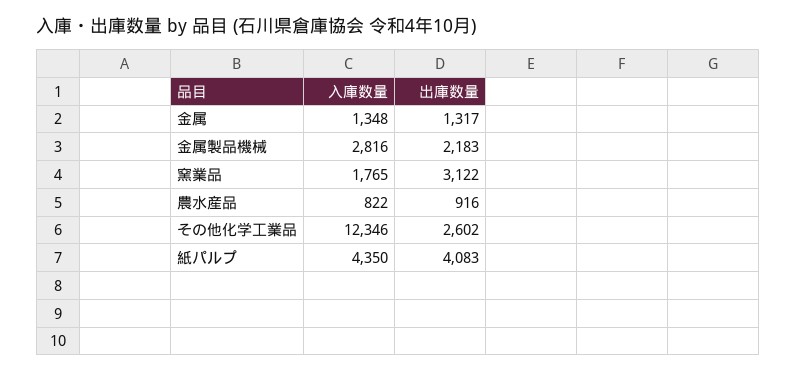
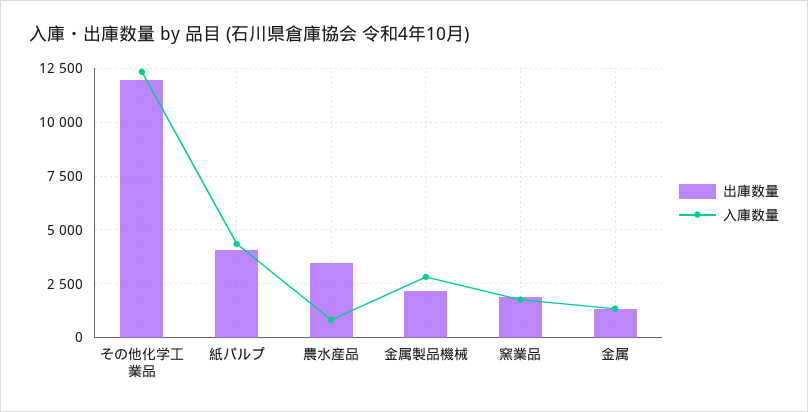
  {
    "入庫数量": {
      "金属": 1348,
      "金属製品機械": 2816,
      "窯業品": 1765,
      "農水産品": 822,
      "その他化学工業品": 12346,
      "紙パルプ": 4350
    },
    "出庫数量": {
      "金属": 1317,
      "金属製品機械": 2183,
-     "窯業品": 3122,
+     "窯業品": 2000,
-     "農水産品": 916,
+     "農水産品": 3500,
-     "その他化学工業品": 2602,
+     "その他化学工業品": 12000,
      "紙パルプ": 4083
    }
  }

